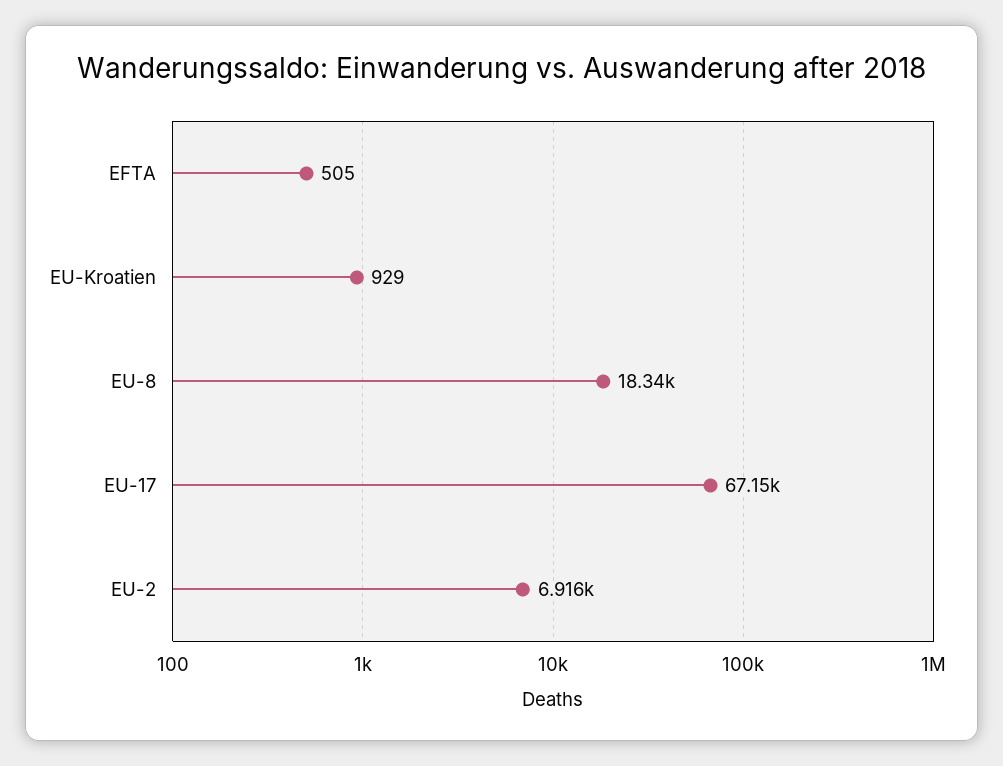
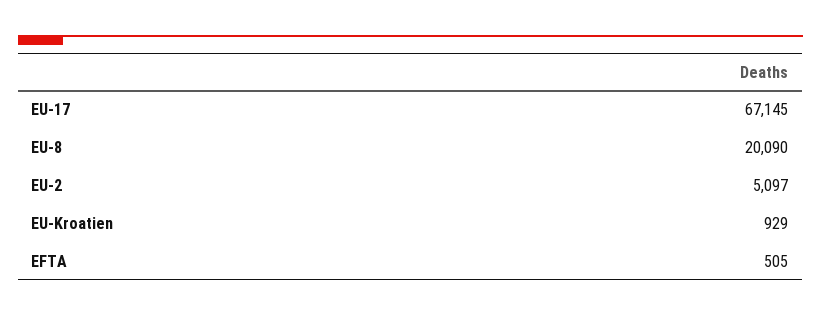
  {
    "EFTA": 505,
    "EU-Kroatien": 929,
-   "EU-8": 18340,
+   "EU-8": 20090,
    "EU-17": 67145,
-   "EU-2": 6916
+   "EU-2": 5097
  }

